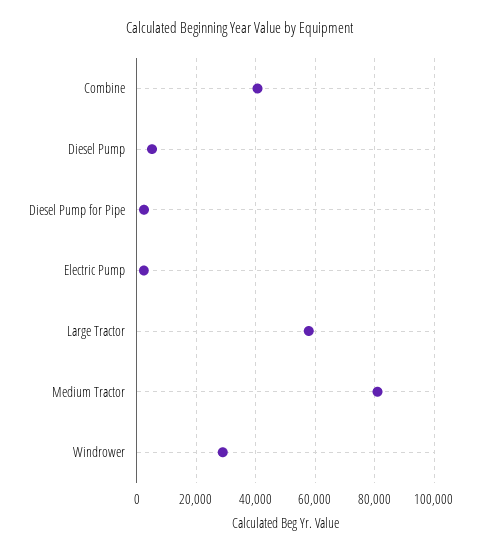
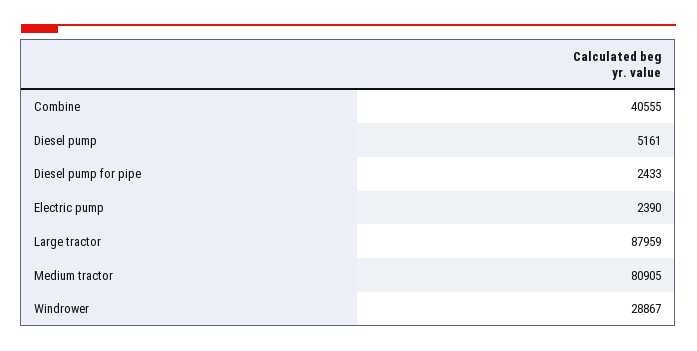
  {
    "Combine": 40555,
    "Diesel Pump": 5161,
    "Diesel Pump for Pipe": 2433,
    "Electric Pump": 2390,
-   "Large Tractor": 57500,
+   "Large Tractor": 87959,
    "Medium Tractor": 80905,
    "Windrower": 28867
  }

